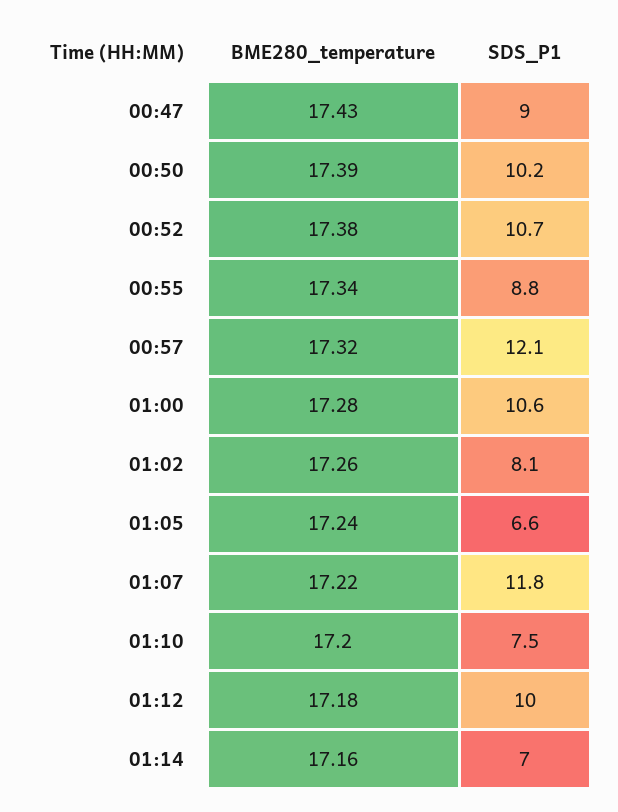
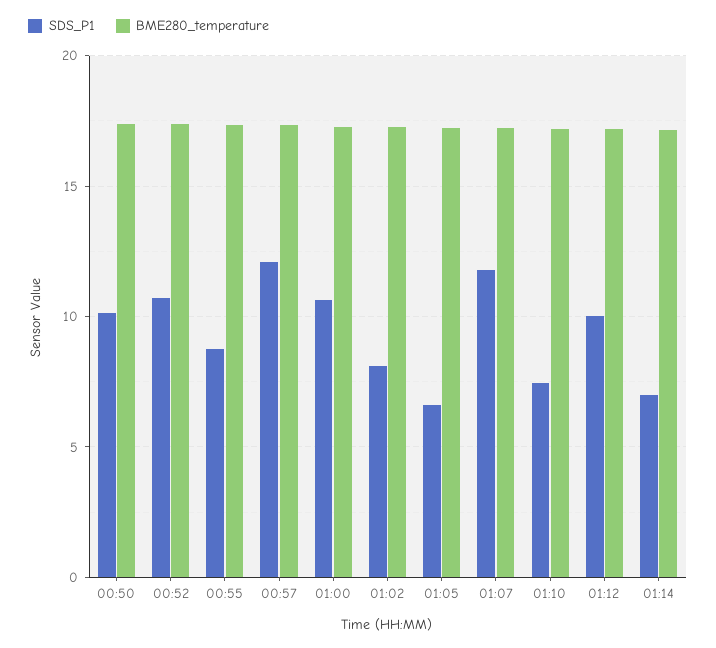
  {
    "BME280_temperature": {
-     "00:47": 17.43,
      "00:50": 17.39,
      "00:52": 17.38,
      "00:55": 17.34,
      "00:57": 17.32,
      "01:00": 17.28,
      "01:02": 17.26,
      "01:05": 17.24,
      "01:07": 17.22,
      "01:10": 17.2,
      "01:12": 17.18,
      "01:14": 17.16
    },
    "SDS_P1": {
-     "00:47": 9,
      "00:50": 10.2,
      "00:52": 10.7,
      "00:55": 8.8,
      "00:57": 12.1,
      "01:00": 10.6,
      "01:02": 8.1,
      "01:05": 6.6,
      "01:07": 11.8,
      "01:10": 7.5,
      "01:12": 10,
      "01:14": 7
    }
  }

